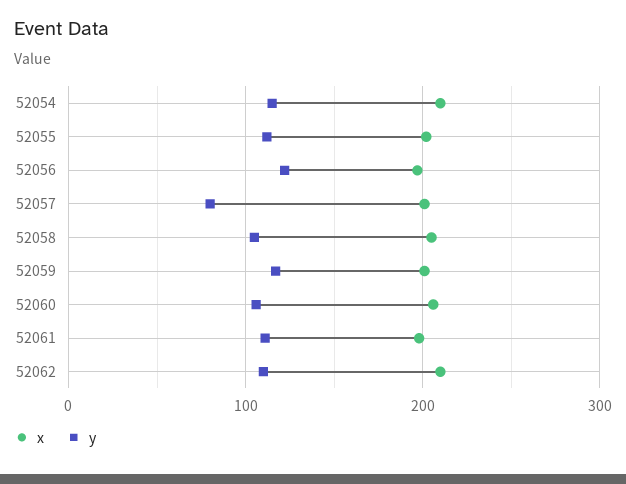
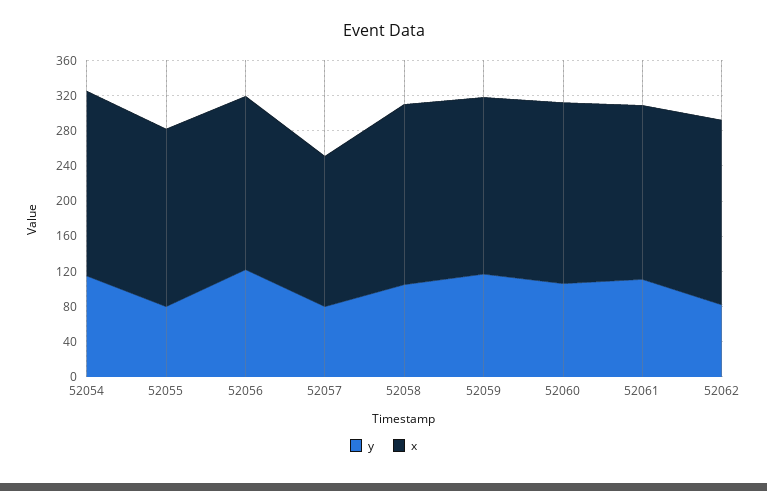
  {
    "x": {
      "52054": 210,
      "52055": 200,
      "52056": 200,
-     "52057": 200,
+     "52057": 170,
      "52058": 210,
      "52059": 200,
      "52060": 210,
      "52061": 200,
      "52062": 210
    },
    "y": {
      "52054": 120,
-     "52055": 110,
+     "52055": 80,
      "52056": 120,
      "52057": 80,
      "52058": 110,
      "52059": 120,
      "52060": 110,
      "52061": 110,
-     "52062": 110
+     "52062": 80
    }
  }

